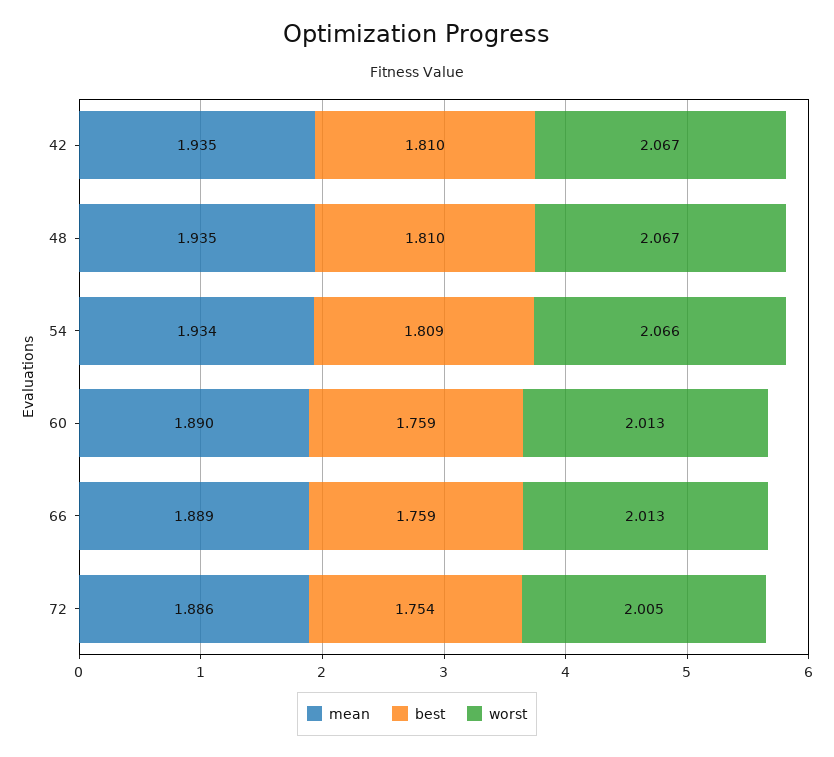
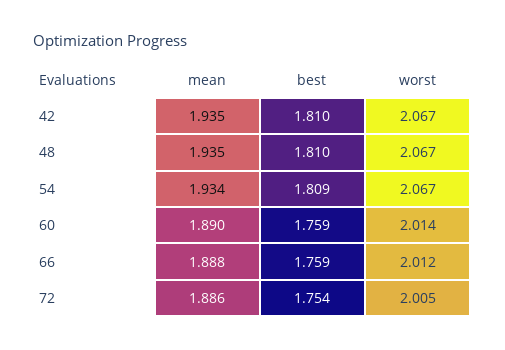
  {
    "mean": {
      "42": 1.935,
      "48": 1.935,
      "54": 1.934,
      "60": 1.89,
-     "66": 1.889,
+     "66": 1.888,
      "72": 1.886
    },
    "best": {
      "42": 1.81,
      "48": 1.81,
      "54": 1.809,
      "60": 1.759,
      "66": 1.759,
      "72": 1.754
    },
    "worst": {
      "42": 2.067,
      "48": 2.067,
-     "54": 2.066,
+     "54": 2.067,
-     "60": 2.013,
+     "60": 2.014,
-     "66": 2.013,
+     "66": 2.012,
      "72": 2.005
    }
  }

